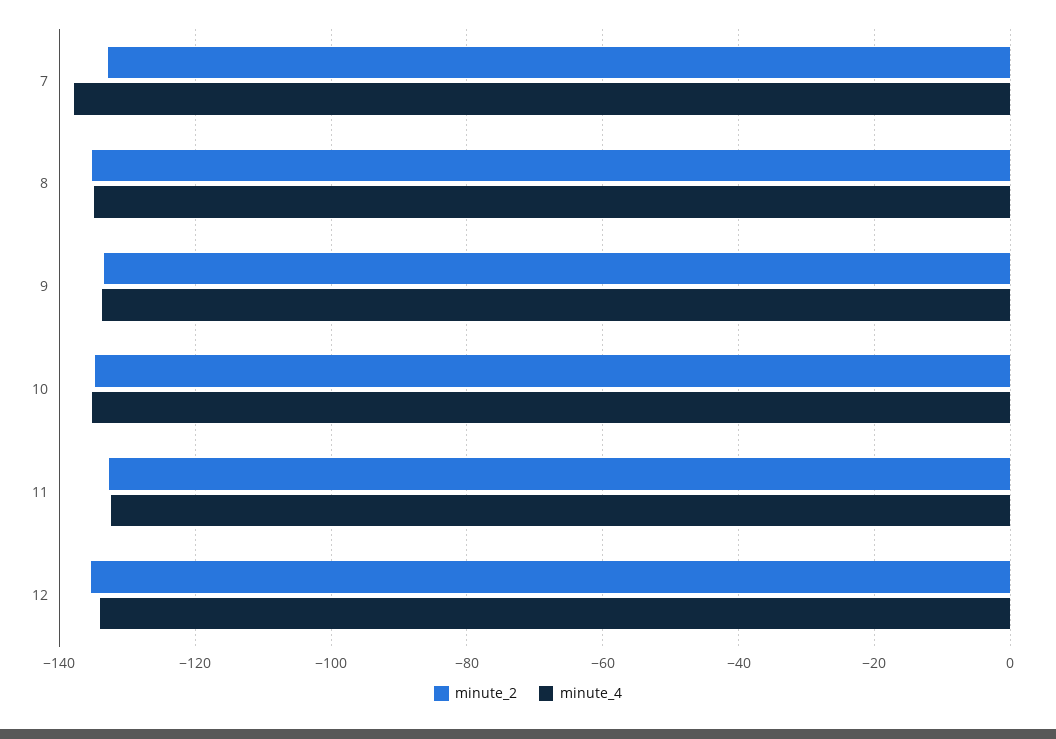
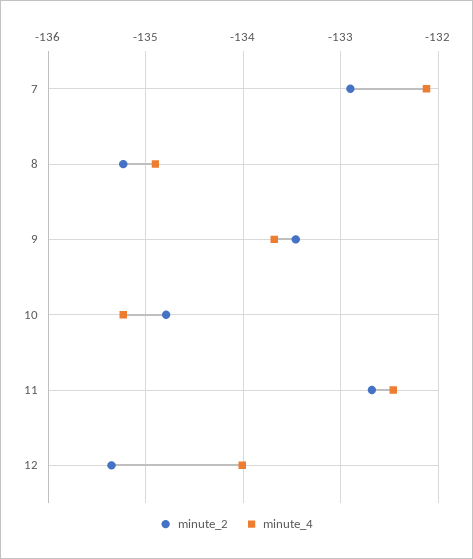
  {
    "minute_2": {
      "7": -132.9,
      "8": -135.2,
      "9": -133.5,
      "10": -134.8,
      "11": -132.7,
      "12": -135.4
    },
    "minute_4": {
-     "7": -138,
+     "7": -132.1,
      "8": -134.9,
      "9": -133.7,
      "10": -135.2,
      "11": -132.5,
      "12": -134
    }
  }

